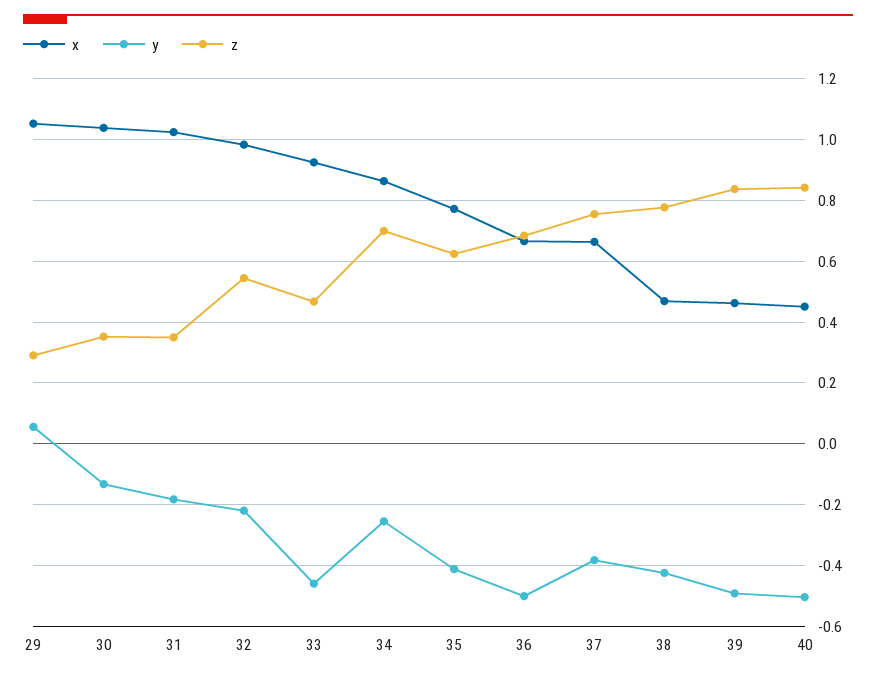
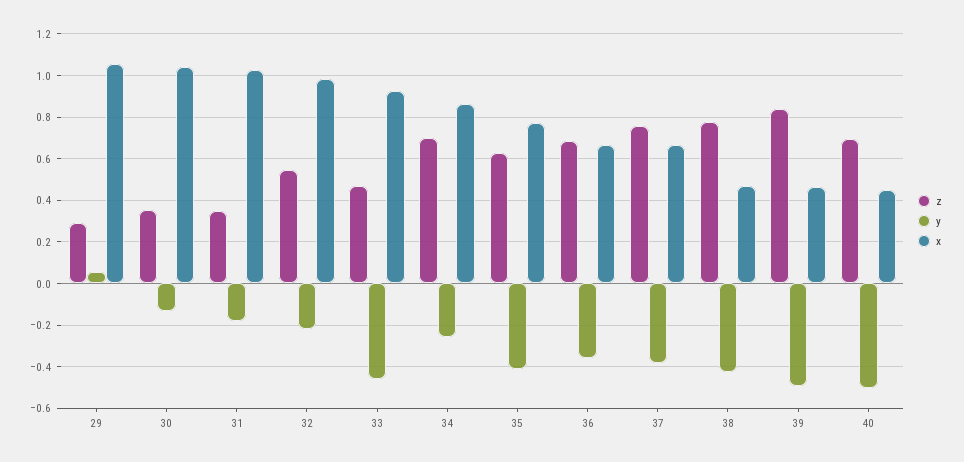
  {
    "x": {
      "29": 1.06,
      "30": 1.04,
      "31": 1.02,
      "32": 0.98,
      "33": 0.92,
      "34": 0.86,
      "35": 0.78,
      "36": 0.66,
      "37": 0.66,
      "38": 0.46,
      "39": 0.46,
      "40": 0.46
    },
    "y": {
      "29": 0.06,
      "30": -0.14,
      "31": -0.18,
      "32": -0.22,
      "33": -0.46,
      "34": -0.26,
      "35": -0.42,
-     "36": -0.5,
+     "36": -0.35,
      "37": -0.38,
      "38": -0.42,
      "39": -0.5,
      "40": -0.5
    },
    "z": {
      "29": 0.3,
      "30": 0.36,
      "31": 0.36,
      "32": 0.54,
      "33": 0.46,
      "34": 0.7,
      "35": 0.62,
      "36": 0.68,
      "37": 0.76,
      "38": 0.78,
      "39": 0.84,
-     "40": 0.84
+     "40": 0.7
    }
  }

